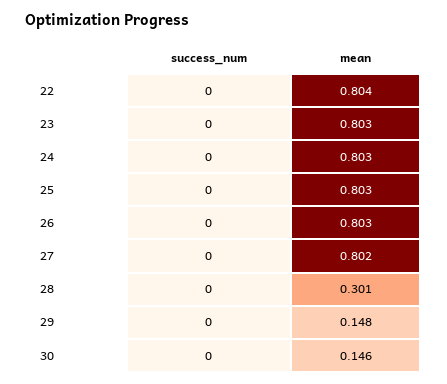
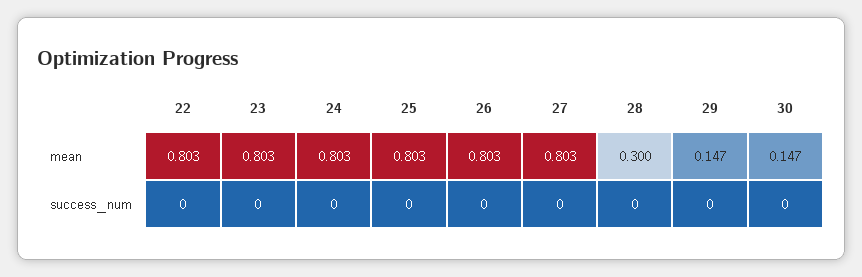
  {
    "success_num": {
      "22": 0,
      "23": 0,
      "24": 0,
      "25": 0,
      "26": 0,
      "27": 0,
      "28": 0,
      "29": 0,
      "30": 0
    },
    "mean": {
-     "22": 0.804,
+     "22": 0.803,
      "23": 0.803,
      "24": 0.803,
      "25": 0.803,
      "26": 0.803,
-     "27": 0.802,
+     "27": 0.803,
-     "28": 0.301,
+     "28": 0.3,
-     "29": 0.148,
+     "29": 0.147,
-     "30": 0.146
+     "30": 0.147
    }
  }

